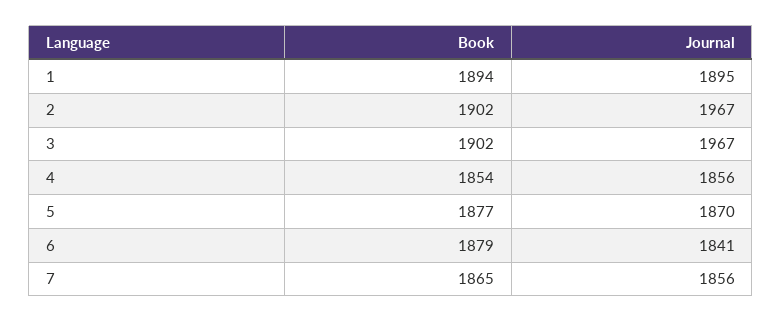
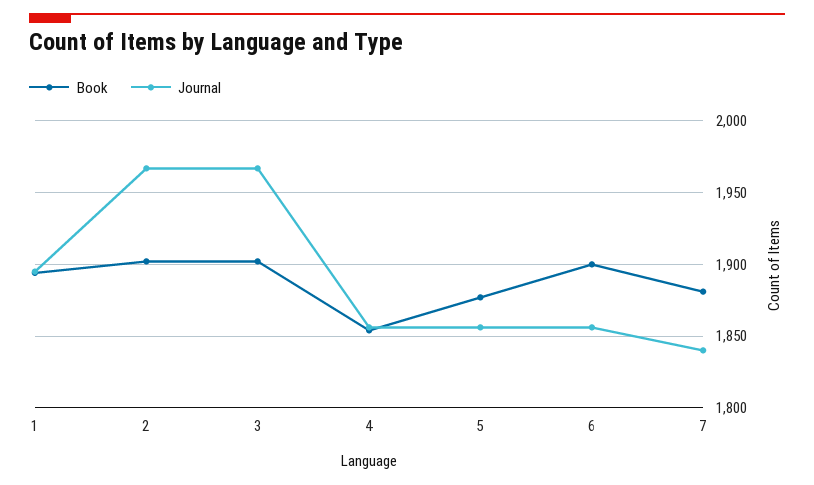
  {
    "Book": {
      "1": 1894,
      "2": 1902,
      "3": 1902,
      "4": 1854,
      "5": 1877,
-     "6": 1879,
+     "6": 1900,
-     "7": 1865
+     "7": 1880
    },
    "Journal": {
      "1": 1895,
      "2": 1967,
      "3": 1967,
      "4": 1856,
-     "5": 1870,
+     "5": 1855,
-     "6": 1841,
+     "6": 1855,
-     "7": 1856
+     "7": 1840
    }
  }

